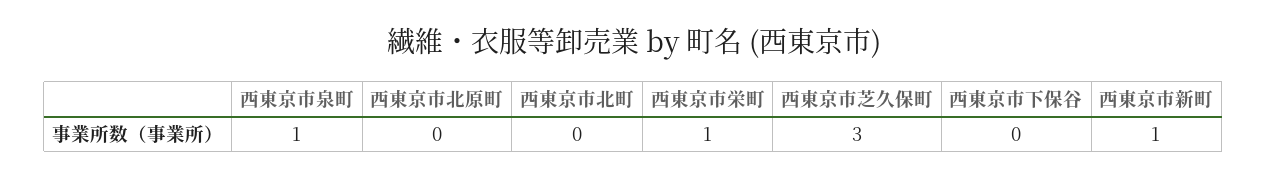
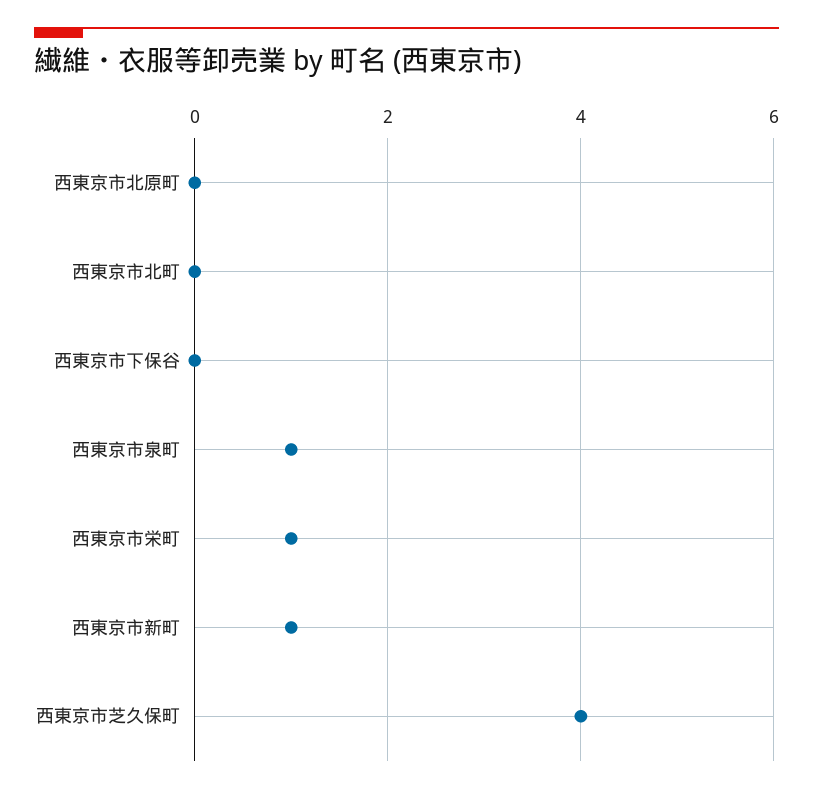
  {
    "西東京市泉町": 1,
    "西東京市北原町": 0,
    "西東京市北町": 0,
    "西東京市栄町": 1,
-   "西東京市芝久保町": 3,
+   "西東京市芝久保町": 4,
    "西東京市下保谷": 0,
    "西東京市新町": 1
  }

